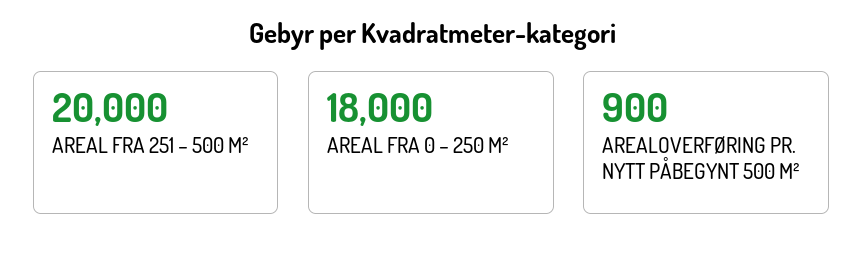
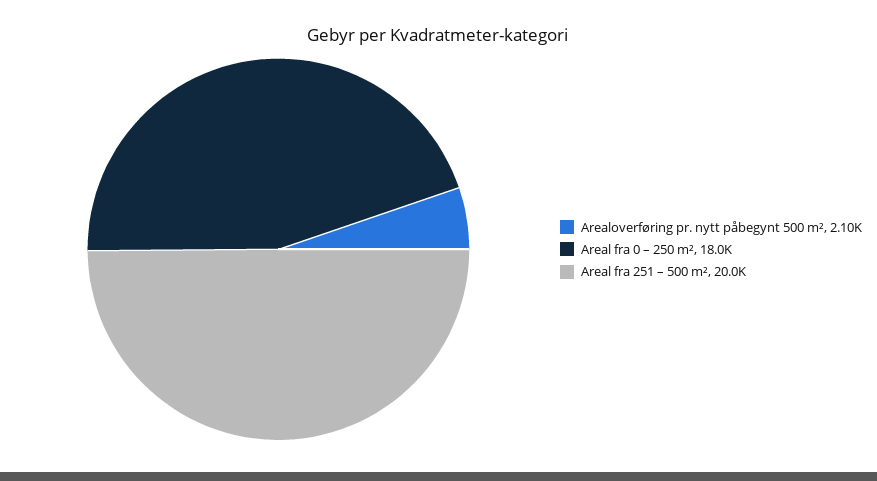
  {
    "AREAL FRA 251 – 500 M²": 20000,
    "AREAL FRA 0 – 250 M²": 18000,
-   "AREALOVERFØRING PR. NYTT PÅBEGYNT 500 M²": 900
+   "AREALOVERFØRING PR. NYTT PÅBEGYNT 500 M²": 2100
  }

